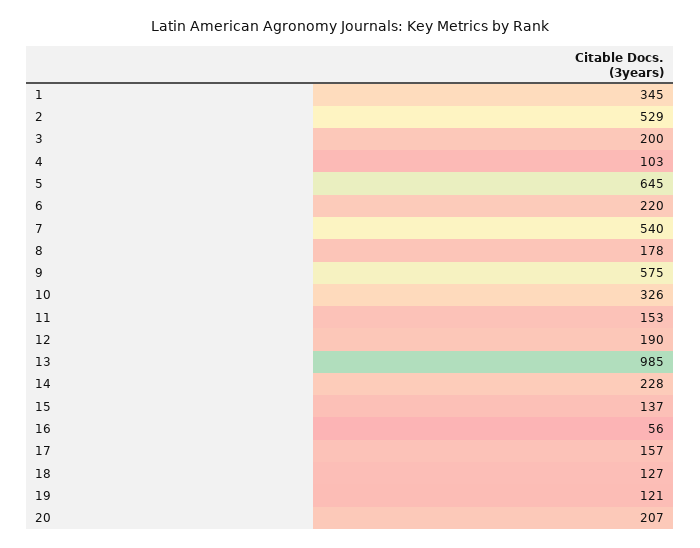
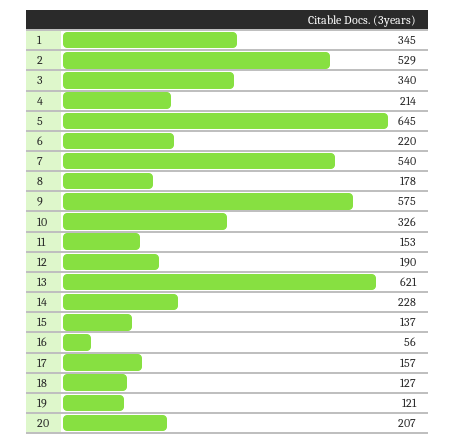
  {
    "1": 345,
    "2": 529,
-   "3": 200,
+   "3": 340,
-   "4": 103,
+   "4": 214,
    "5": 645,
    "6": 220,
    "7": 540,
    "8": 178,
    "9": 575,
    "10": 326,
    "11": 153,
    "12": 190,
-   "13": 985,
+   "13": 621,
    "14": 228,
    "15": 137,
    "16": 56,
    "17": 157,
    "18": 127,
    "19": 121,
    "20": 207
  }

